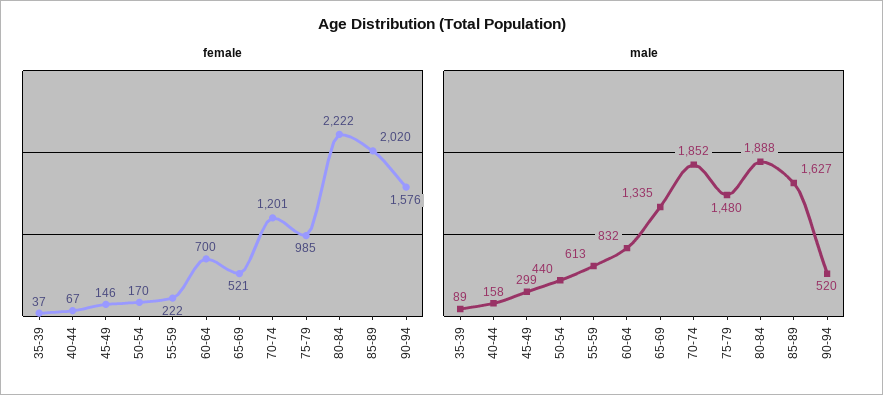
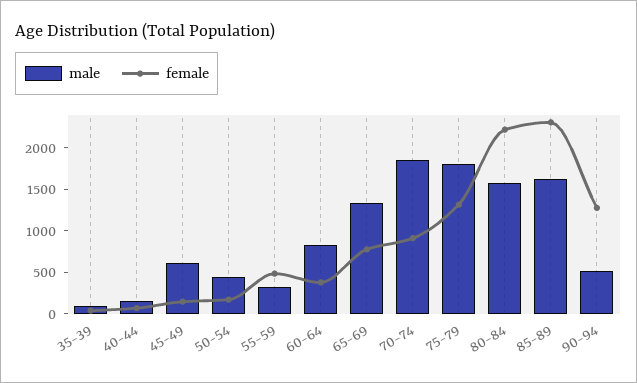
  {
    "female": {
      "35-39": 37,
      "40-44": 67,
      "45-49": 146,
      "50-54": 170,
-     "55-59": 222,
+     "55-59": 500,
-     "60-64": 700,
+     "60-64": 400,
-     "65-69": 521,
+     "65-69": 800,
-     "70-74": 1201,
+     "70-74": 900,
-     "75-79": 985,
+     "75-79": 1300,
      "80-84": 2222,
-     "85-89": 2020,
+     "85-89": 2300,
-     "90-94": 1576
+     "90-94": 1300
    },
    "male": {
      "35-39": 89,
      "40-44": 158,
-     "45-49": 299,
+     "45-49": 600,
      "50-54": 440,
-     "55-59": 613,
+     "55-59": 300,
      "60-64": 832,
      "65-69": 1335,
      "70-74": 1852,
-     "75-79": 1480,
+     "75-79": 1800,
-     "80-84": 1888,
+     "80-84": 1600,
      "85-89": 1627,
      "90-94": 520
    }
  }

